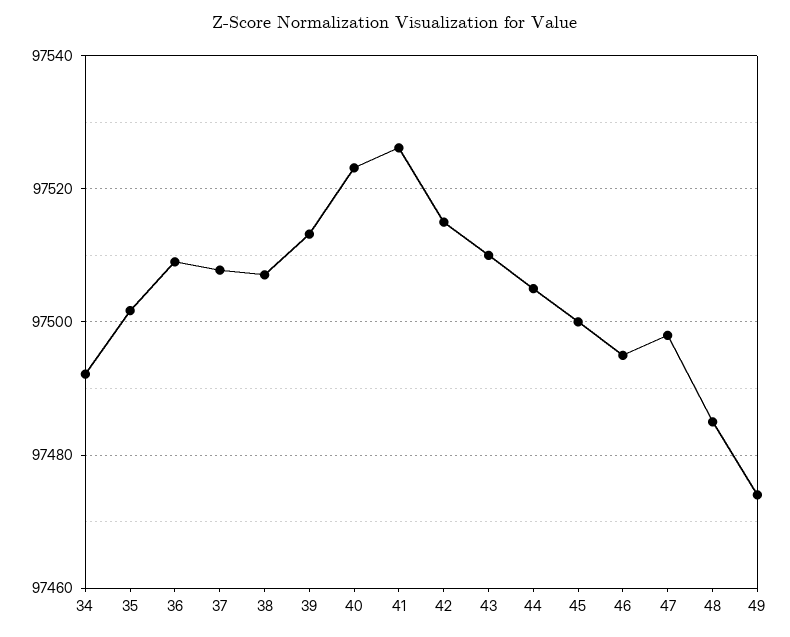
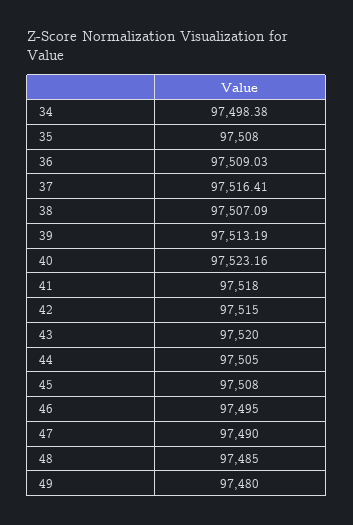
  {
-   "34": 97492,
+   "34": 97498.38,
-   "35": 97502,
+   "35": 97508,
    "36": 97509.03,
-   "37": 97508,
+   "37": 97516.41,
    "38": 97507.09,
    "39": 97513.19,
    "40": 97523.16,
-   "41": 97526,
+   "41": 97518,
    "42": 97515,
-   "43": 97510,
+   "43": 97520,
    "44": 97505,
-   "45": 97500,
+   "45": 97508,
    "46": 97495,
-   "47": 97498,
+   "47": 97490,
    "48": 97485,
-   "49": 97474
+   "49": 97480
  }

